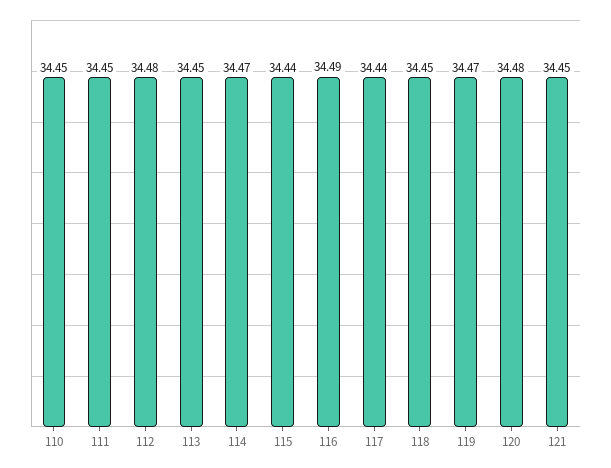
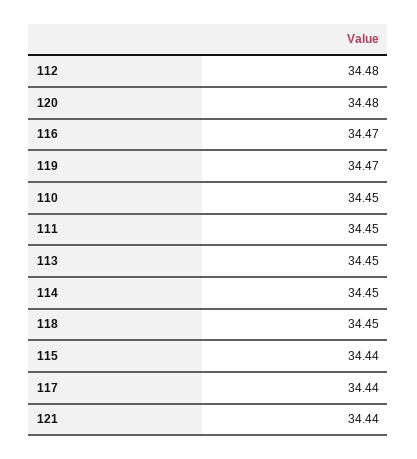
  {
    "110": 34.45,
    "111": 34.45,
    "112": 34.48,
    "113": 34.45,
-   "114": 34.47,
+   "114": 34.45,
    "115": 34.44,
-   "116": 34.49,
+   "116": 34.47,
    "117": 34.44,
    "118": 34.45,
    "119": 34.47,
    "120": 34.48,
-   "121": 34.45
+   "121": 34.44
  }

